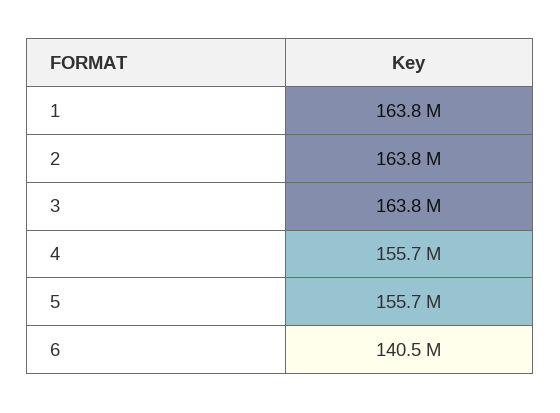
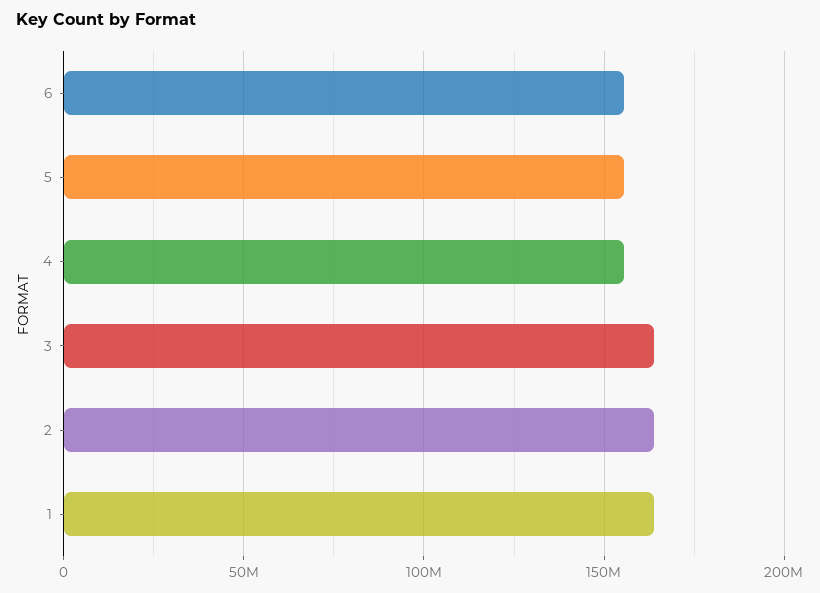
  {
    "1": 163800000,
    "2": 163800000,
    "3": 163800000,
    "4": 155700000,
    "5": 155700000,
-   "6": 140500000
+   "6": 155000000
  }

